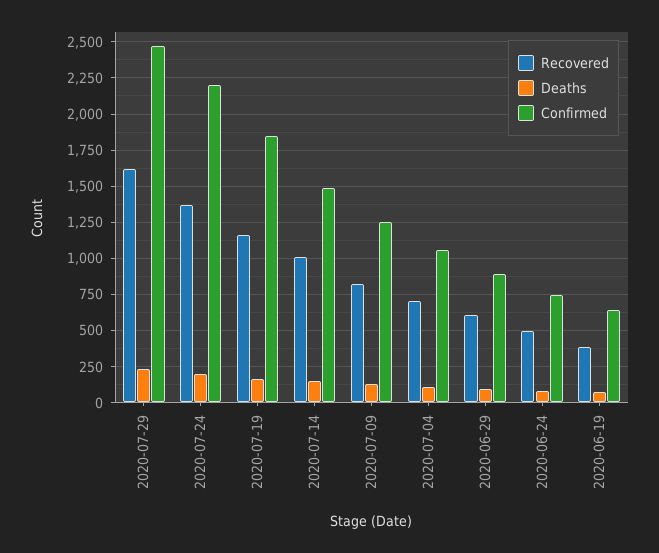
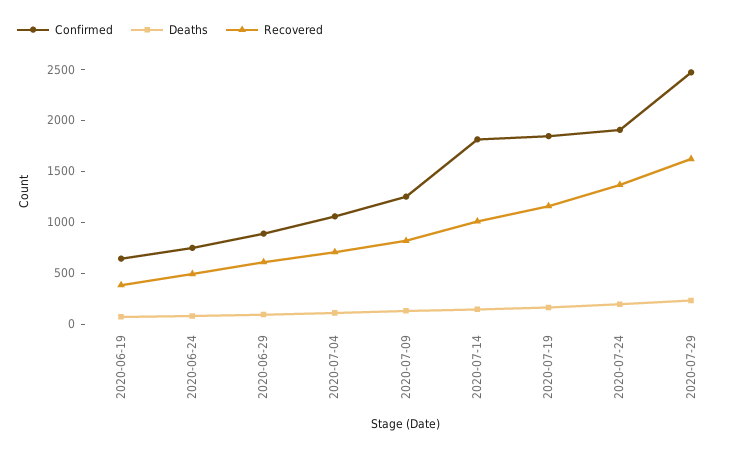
  {
    "Recovered": {
      "2020-07-29": 1600,
      "2020-07-24": 1350,
      "2020-07-19": 1150,
      "2020-07-14": 1000,
      "2020-07-09": 800,
      "2020-07-04": 700,
      "2020-06-29": 600,
      "2020-06-24": 500,
      "2020-06-19": 400
    },
    "Deaths": {
      "2020-07-29": 250,
      "2020-07-24": 200,
      "2020-07-19": 150,
      "2020-07-14": 150,
      "2020-07-09": 150,
      "2020-07-04": 100,
      "2020-06-29": 100,
      "2020-06-24": 100,
      "2020-06-19": 50
    },
    "Confirmed": {
      "2020-07-29": 2450,
-     "2020-07-24": 2200,
+     "2020-07-24": 1900,
      "2020-07-19": 1850,
-     "2020-07-14": 1500,
+     "2020-07-14": 1800,
      "2020-07-09": 1250,
      "2020-07-04": 1050,
      "2020-06-29": 900,
      "2020-06-24": 750,
      "2020-06-19": 650
    }
  }

